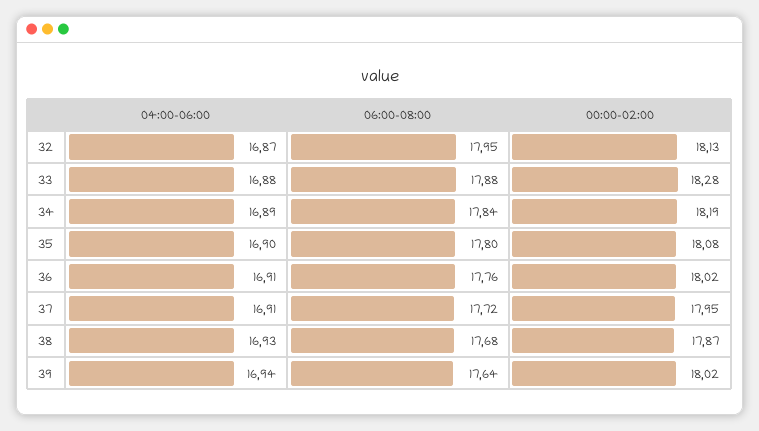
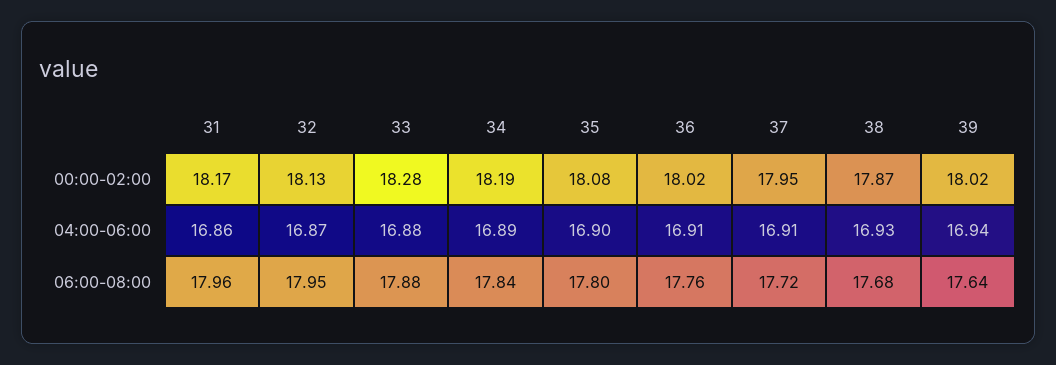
  {
    "04:00-06:00": {
      "32": 16.87,
      "33": 16.88,
      "34": 16.89,
      "35": 16.9,
      "36": 16.91,
      "37": 16.91,
      "38": 16.93,
-     "39": 16.94
+     "39": 16.94,
+     "31": 16.86
    },
    "06:00-08:00": {
      "32": 17.95,
      "33": 17.88,
      "34": 17.84,
      "35": 17.8,
      "36": 17.76,
      "37": 17.72,
      "38": 17.68,
-     "39": 17.64
+     "39": 17.64,
+     "31": 17.96
    },
    "00:00-02:00": {
      "32": 18.13,
      "33": 18.28,
      "34": 18.19,
      "35": 18.08,
      "36": 18.02,
      "37": 17.95,
      "38": 17.87,
-     "39": 18.02
+     "39": 18.02,
+     "31": 18.17
    }
  }

